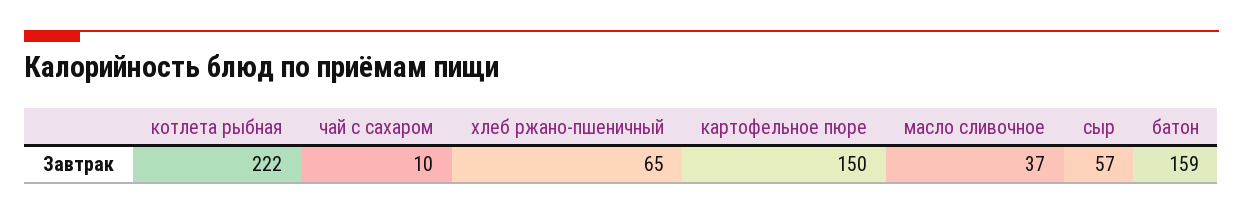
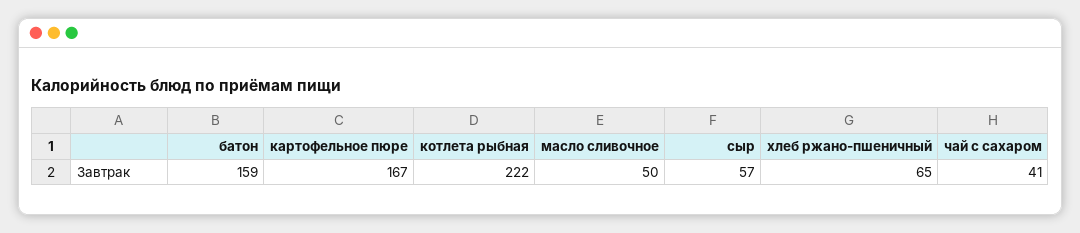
  {
    "котлета рыбная": 222,
-   "чай с сахаром": 10,
+   "чай с сахаром": 41,
    "хлеб ржано-пшеничный": 65,
-   "картофельное пюре": 150,
+   "картофельное пюре": 167,
-   "масло сливочное": 37,
+   "масло сливочное": 50,
    "сыр": 57,
    "батон": 159
  }

